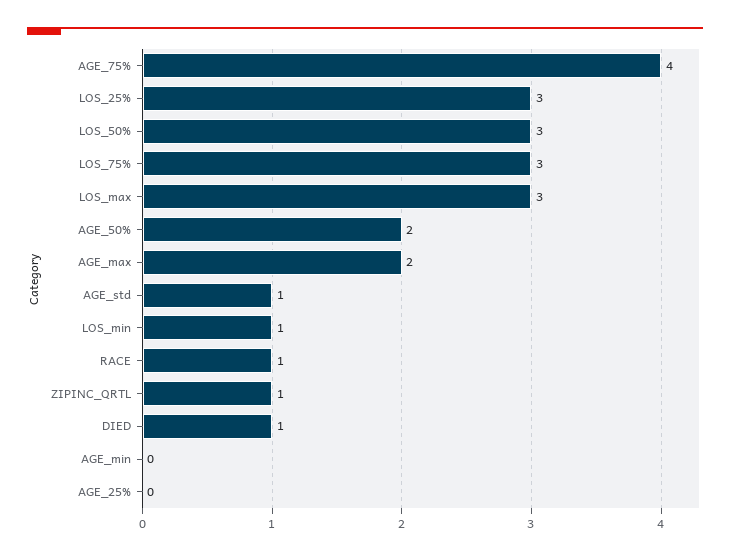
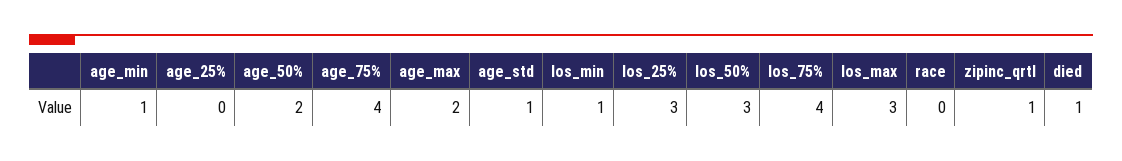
  {
    "AGE_75%": 4,
    "LOS_25%": 3,
    "LOS_50%": 3,
-   "LOS_75%": 3,
+   "LOS_75%": 4,
    "LOS_max": 3,
    "AGE_50%": 2,
    "AGE_max": 2,
    "AGE_std": 1,
    "LOS_min": 1,
-   "RACE": 1,
+   "RACE": 0,
    "ZIPINC_QRTL": 1,
    "DIED": 1,
-   "AGE_min": 0,
+   "AGE_min": 1,
    "AGE_25%": 0
  }

